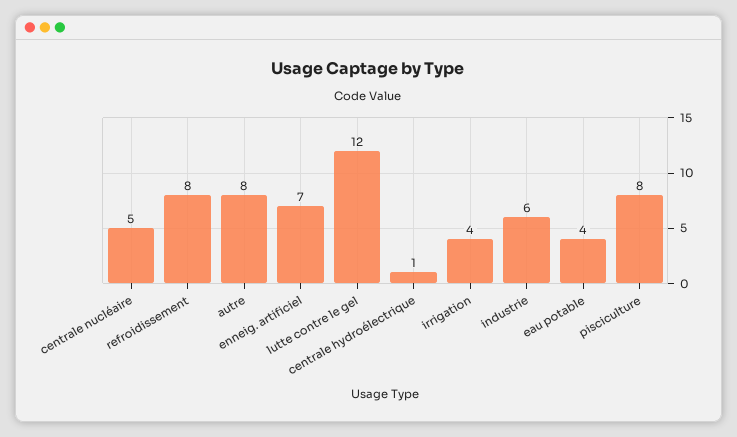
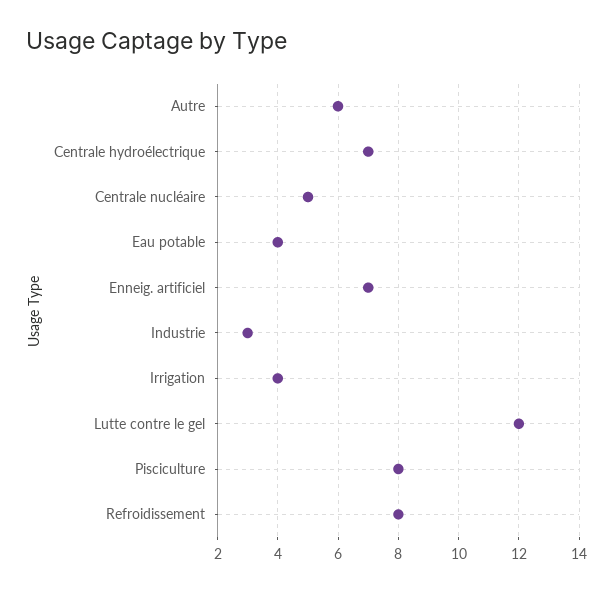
  {
    "centrale nucléaire": 5,
    "refroidissement": 8,
-   "autre": 8,
+   "autre": 6,
    "enneig. artificiel": 7,
    "lutte contre le gel": 12,
-   "centrale hydroélectrique": 1,
+   "centrale hydroélectrique": 7,
    "irrigation": 4,
-   "industrie": 6,
+   "industrie": 3,
    "eau potable": 4,
    "pisciculture": 8
  }

